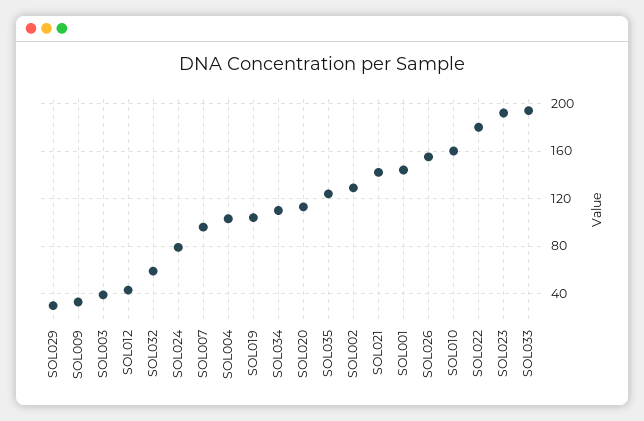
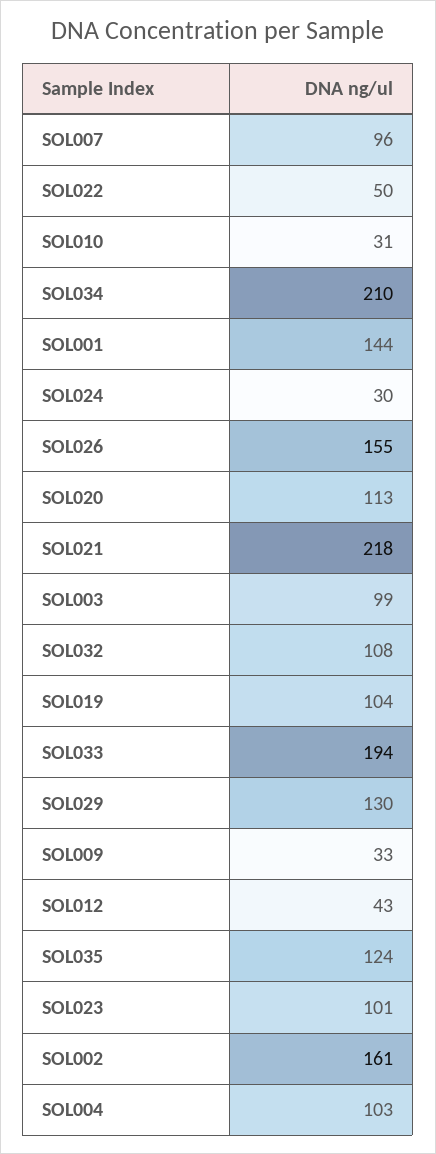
  {
-   "SOL029": 30,
+   "SOL029": 130,
    "SOL009": 33,
-   "SOL003": 40,
+   "SOL003": 99,
    "SOL012": 43,
-   "SOL032": 60,
+   "SOL032": 108,
-   "SOL024": 80,
+   "SOL024": 30,
    "SOL007": 96,
    "SOL004": 103,
    "SOL019": 104,
-   "SOL034": 110,
+   "SOL034": 210,
    "SOL020": 113,
    "SOL035": 124,
-   "SOL002": 130,
+   "SOL002": 161,
-   "SOL021": 140,
+   "SOL021": 218,
    "SOL001": 144,
    "SOL026": 155,
-   "SOL010": 160,
+   "SOL010": 31,
-   "SOL022": 180,
+   "SOL022": 50,
-   "SOL023": 190,
+   "SOL023": 101,
    "SOL033": 194
  }

